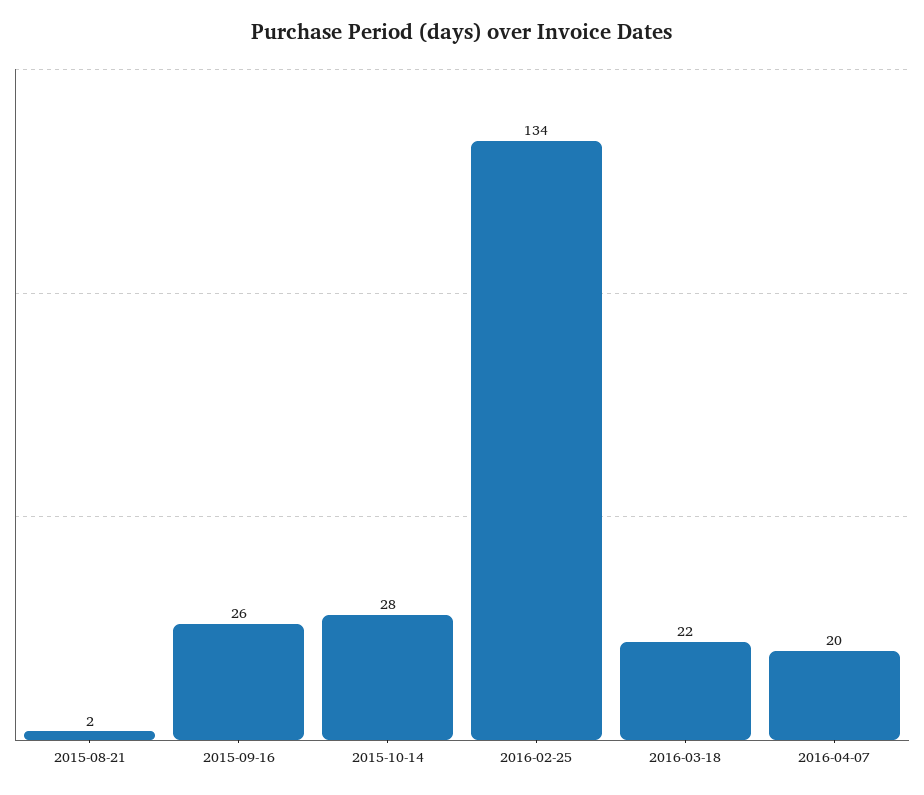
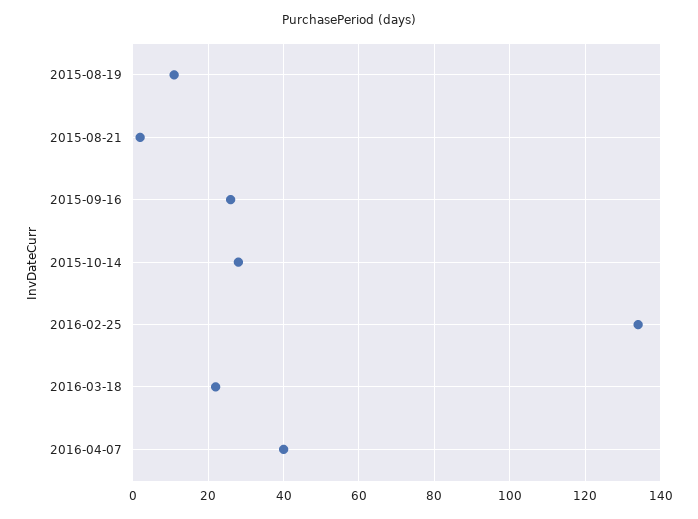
  {
    "2015-08-21": 2,
    "2015-09-16": 26,
    "2015-10-14": 28,
    "2016-02-25": 134,
    "2016-03-18": 22,
-   "2016-04-07": 20
+   "2016-04-07": 40,
+   "2015-08-19": 10
  }

